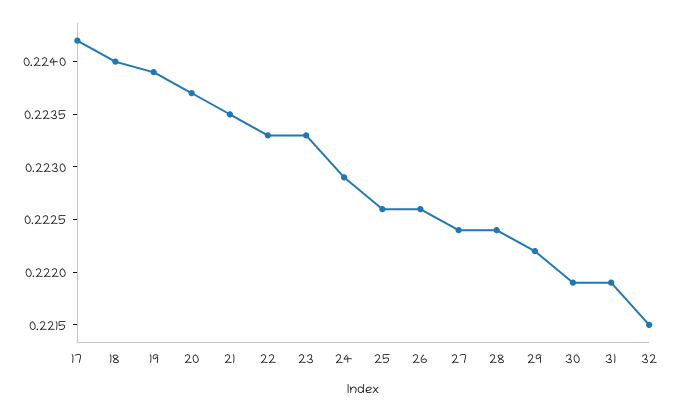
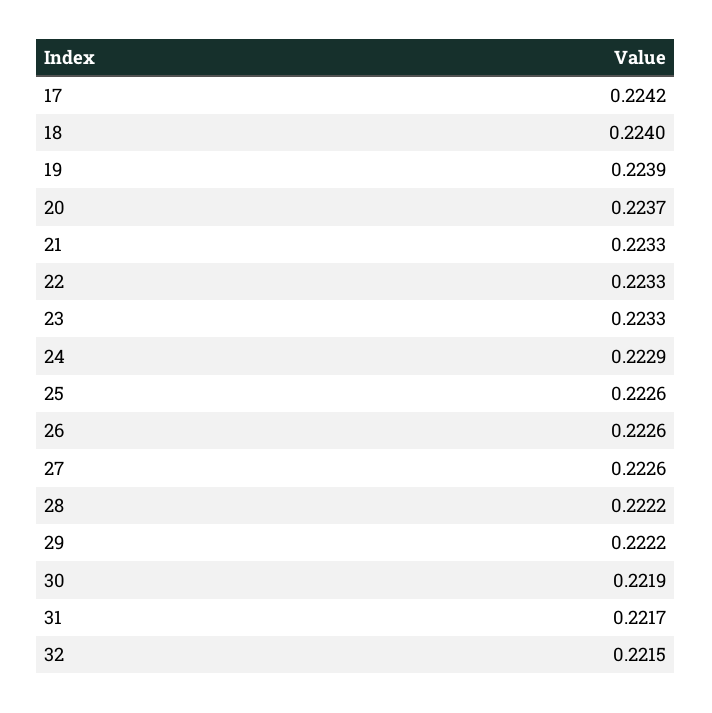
  {
    "17": 0.2242,
    "18": 0.224,
    "19": 0.2239,
    "20": 0.2237,
-   "21": 0.2235,
+   "21": 0.2233,
    "22": 0.2233,
    "23": 0.2233,
    "24": 0.2229,
    "25": 0.2226,
    "26": 0.2226,
-   "27": 0.2224,
+   "27": 0.2226,
-   "28": 0.2224,
+   "28": 0.2222,
    "29": 0.2222,
    "30": 0.2219,
-   "31": 0.2219,
+   "31": 0.2217,
    "32": 0.2215
  }

